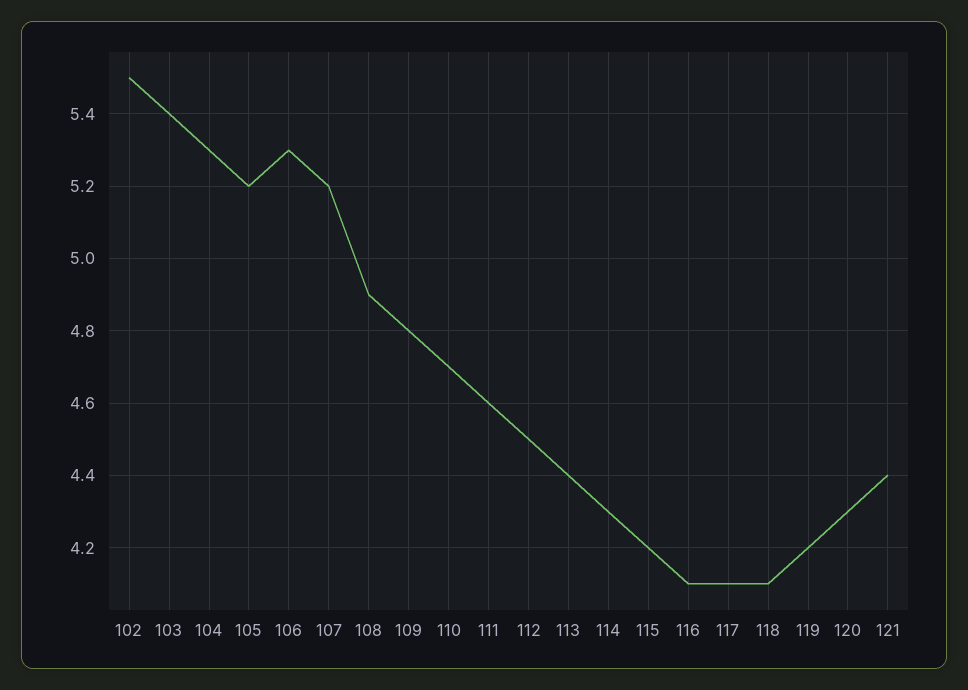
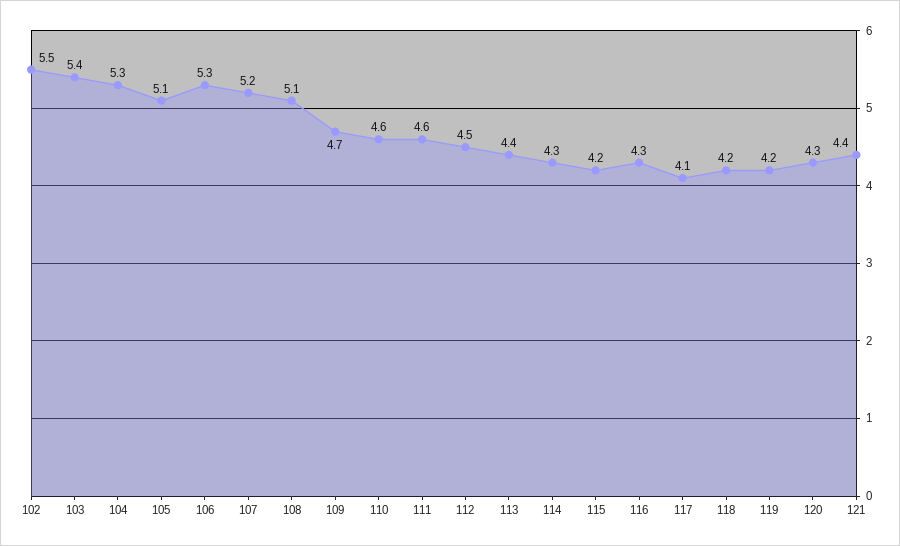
  {
    "102": 5.5,
    "103": 5.4,
    "104": 5.3,
-   "105": 5.2,
+   "105": 5.1,
    "106": 5.3,
    "107": 5.2,
-   "108": 4.9,
+   "108": 5.1,
-   "109": 4.8,
+   "109": 4.7,
-   "110": 4.7,
+   "110": 4.6,
    "111": 4.6,
    "112": 4.5,
    "113": 4.4,
    "114": 4.3,
    "115": 4.2,
-   "116": 4.1,
+   "116": 4.3,
    "117": 4.1,
-   "118": 4.1,
+   "118": 4.2,
    "119": 4.2,
    "120": 4.3,
    "121": 4.4
  }

